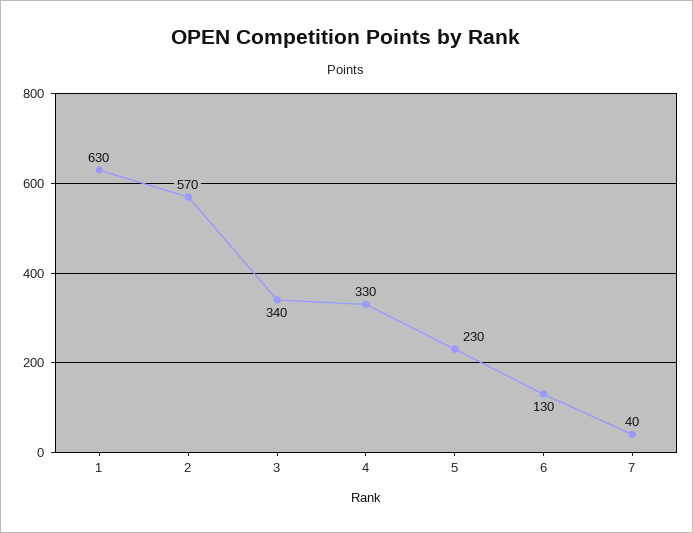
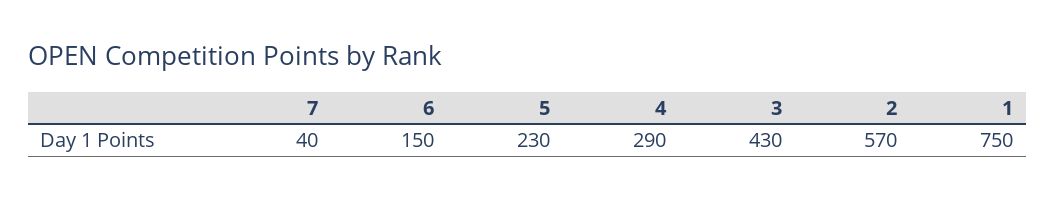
  {
-   "1": 630,
+   "1": 750,
    "2": 570,
-   "3": 340,
+   "3": 430,
-   "4": 330,
+   "4": 290,
    "5": 230,
-   "6": 130,
+   "6": 150,
    "7": 40
  }

